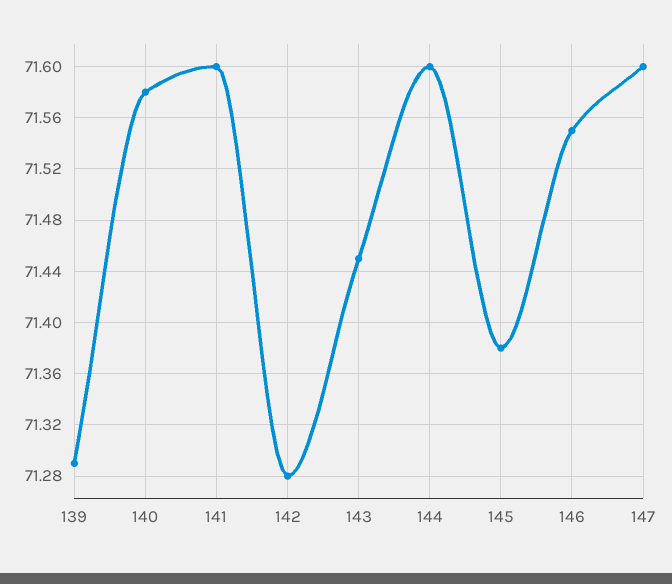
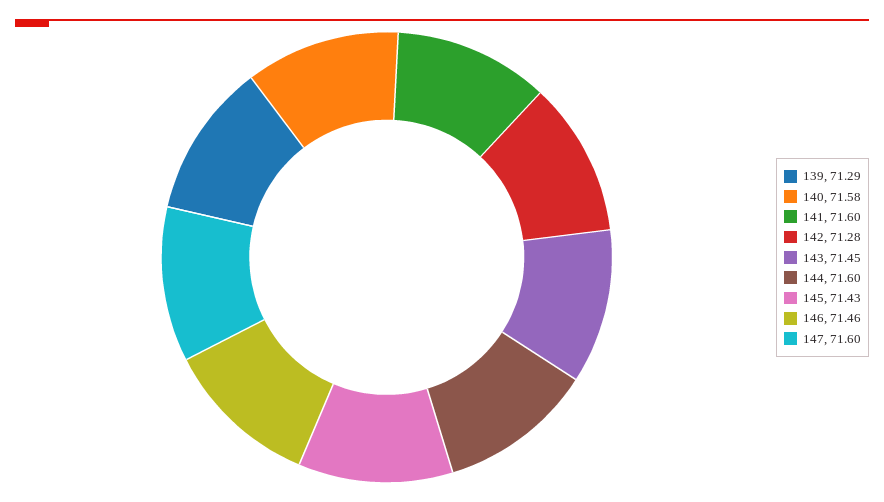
  {
    "139": 71.29,
    "140": 71.58,
    "141": 71.6,
    "142": 71.28,
    "143": 71.45,
    "144": 71.6,
-   "145": 71.38,
+   "145": 71.43,
-   "146": 71.55,
+   "146": 71.46,
    "147": 71.6
  }

